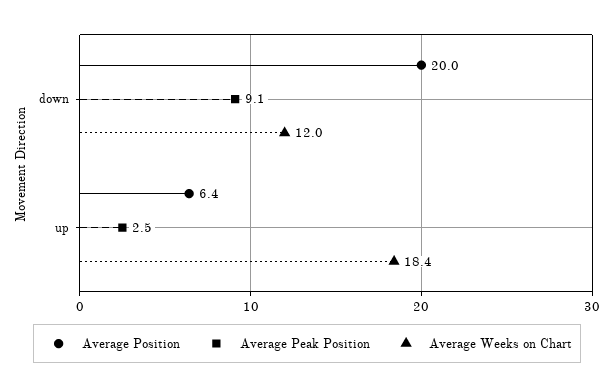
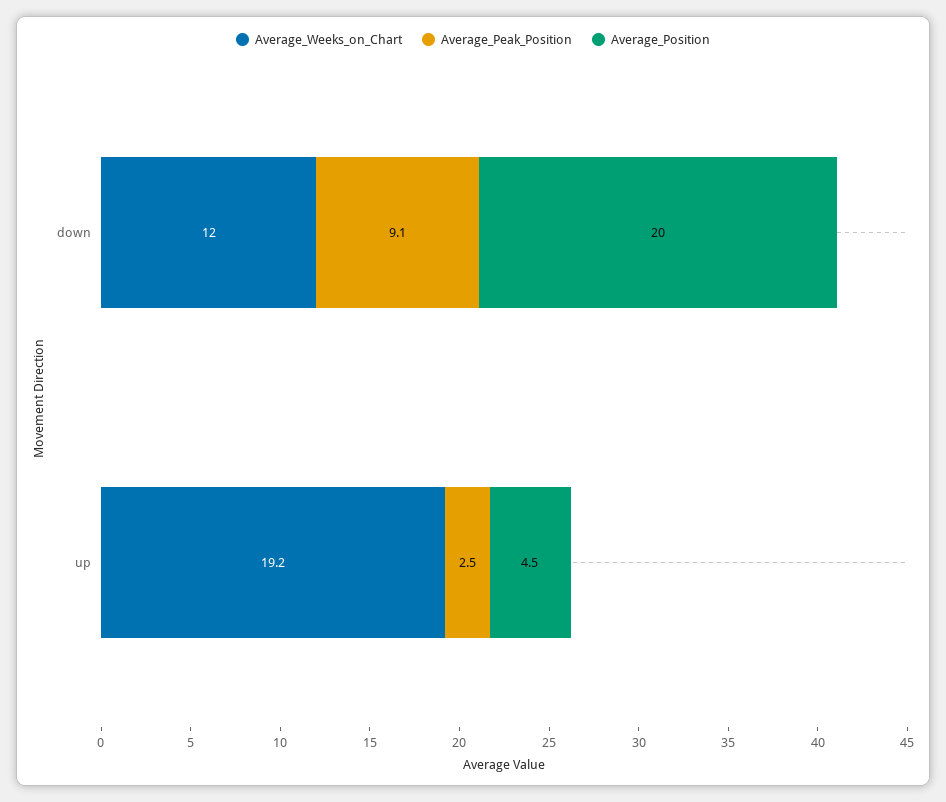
  {
    "Average Position": {
      "down": 20,
-     "up": 6.4
+     "up": 4.5
    },
    "Average Peak Position": {
      "down": 9.1,
      "up": 2.5
    },
    "Average Weeks on Chart": {
      "down": 12,
-     "up": 18.4
+     "up": 19.2
    }
  }

